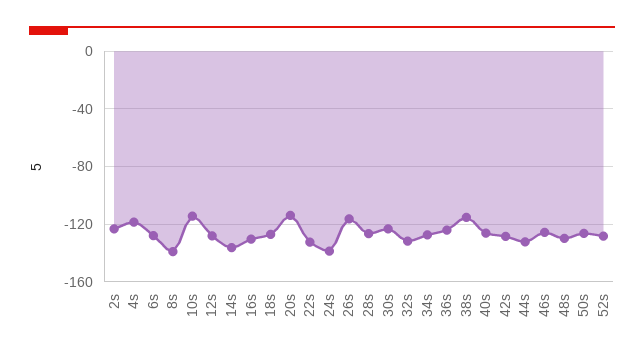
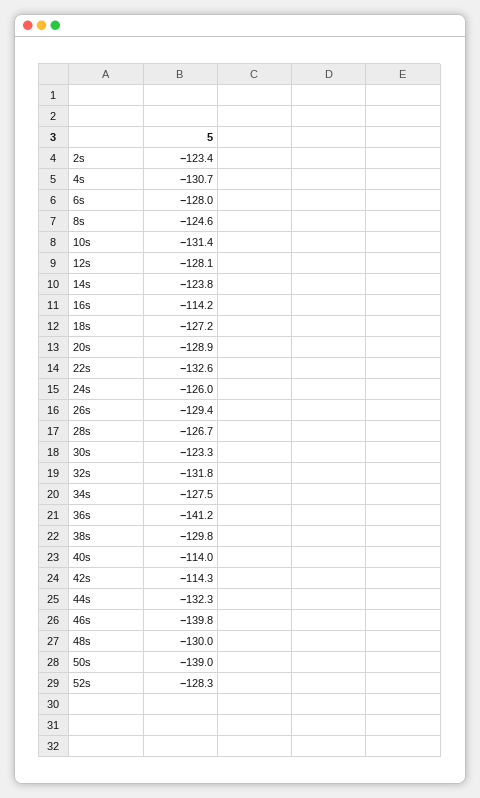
  {
    "2s": -123.4,
-   "4s": -120,
+   "4s": -130.7,
    "6s": -128,
-   "8s": -140,
+   "8s": -124.6,
-   "10s": -115,
+   "10s": -131.4,
    "12s": -128.1,
-   "14s": -135,
+   "14s": -123.8,
-   "16s": -130,
+   "16s": -114.2,
    "18s": -127.2,
-   "20s": -115,
+   "20s": -128.9,
    "22s": -132.6,
-   "24s": -140,
+   "24s": -126,
-   "26s": -115,
+   "26s": -129.4,
    "28s": -126.7,
    "30s": -123.3,
    "32s": -131.8,
    "34s": -127.5,
-   "36s": -125,
+   "36s": -141.2,
-   "38s": -115,
+   "38s": -129.8,
-   "40s": -125,
+   "40s": -114,
-   "42s": -130,
+   "42s": -114.3,
    "44s": -132.3,
-   "46s": -125,
+   "46s": -139.8,
    "48s": -130,
-   "50s": -125,
+   "50s": -139,
    "52s": -128.3
  }

